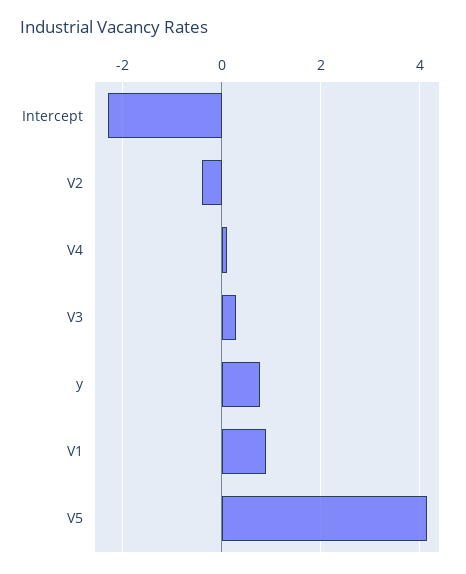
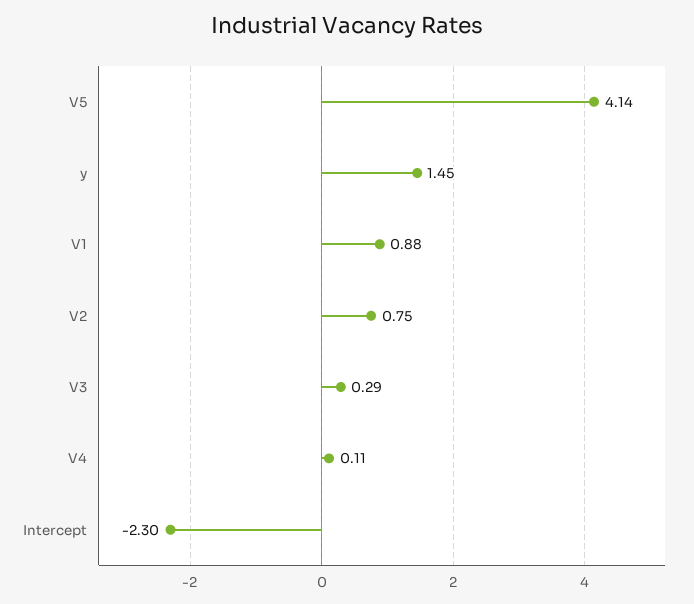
  {
    "Intercept": -2.3,
-   "V2": -0.4,
+   "V2": 0.75,
    "V4": 0.11,
    "V3": 0.29,
-   "y": 0.8,
+   "y": 1.45,
    "V1": 0.88,
    "V5": 4.14
  }

